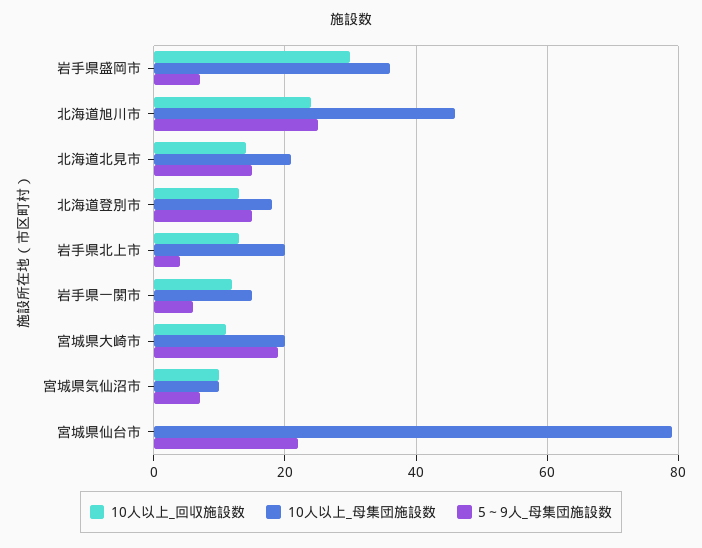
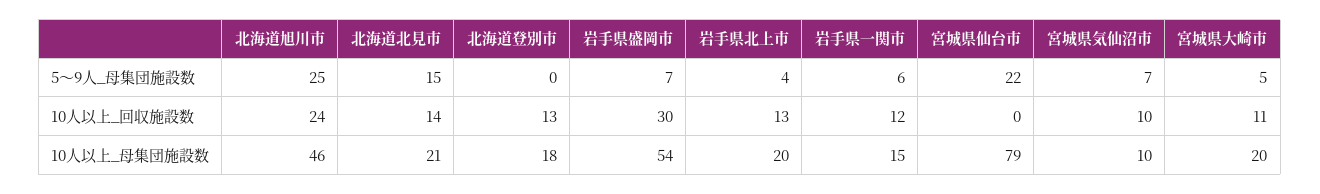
  {
    "10人以上_回収施設数": {
      "岩手県盛岡市": 30,
      "北海道旭川市": 24,
      "北海道北見市": 14,
      "北海道登別市": 13,
      "岩手県北上市": 13,
      "岩手県一関市": 12,
      "宮城県大崎市": 11,
      "宮城県気仙沼市": 10,
      "宮城県仙台市": 0
    },
    "10人以上_母集団施設数": {
-     "岩手県盛岡市": 35,
+     "岩手県盛岡市": 54,
      "北海道旭川市": 46,
      "北海道北見市": 21,
      "北海道登別市": 18,
      "岩手県北上市": 20,
      "岩手県一関市": 15,
      "宮城県大崎市": 20,
      "宮城県気仙沼市": 10,
      "宮城県仙台市": 79
    },
    "5～9人_母集団施設数": {
      "岩手県盛岡市": 7,
      "北海道旭川市": 25,
      "北海道北見市": 15,
-     "北海道登別市": 15,
+     "北海道登別市": 0,
      "岩手県北上市": 4,
      "岩手県一関市": 6,
-     "宮城県大崎市": 20,
+     "宮城県大崎市": 5,
      "宮城県気仙沼市": 7,
      "宮城県仙台市": 22
    }
  }

